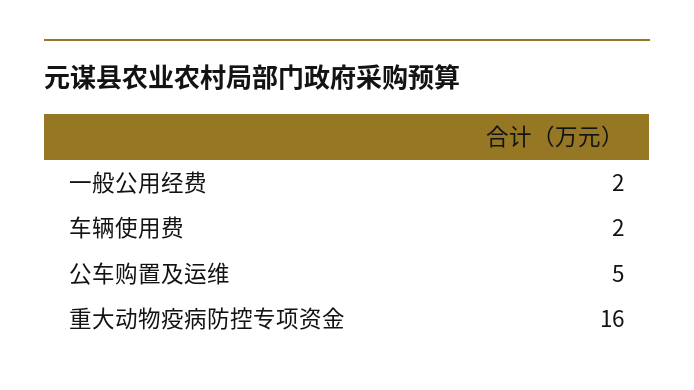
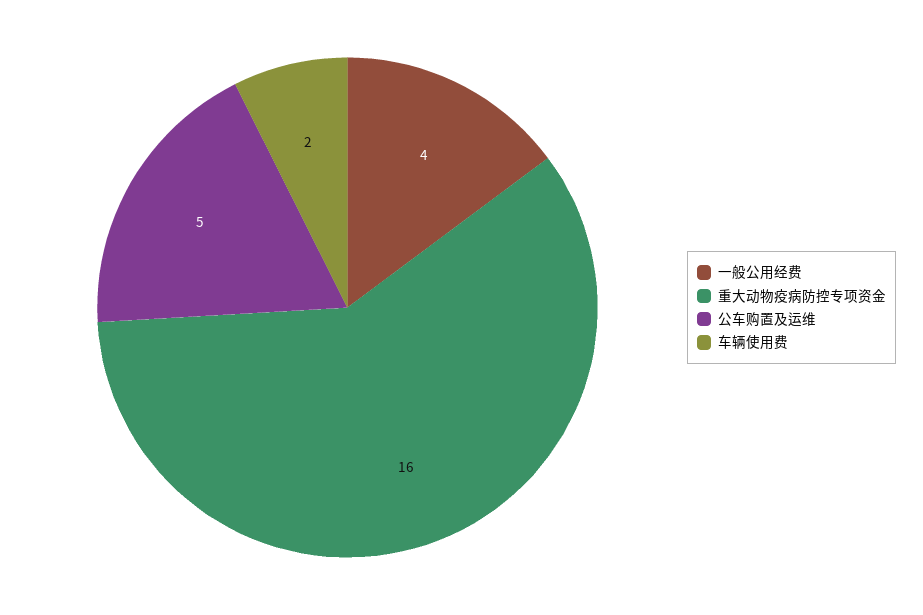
  {
-   "一般公用经费": 2,
+   "一般公用经费": 4,
    "车辆使用费": 2,
    "公车购置及运维": 5,
    "重大动物疫病防控专项资金": 16
  }

